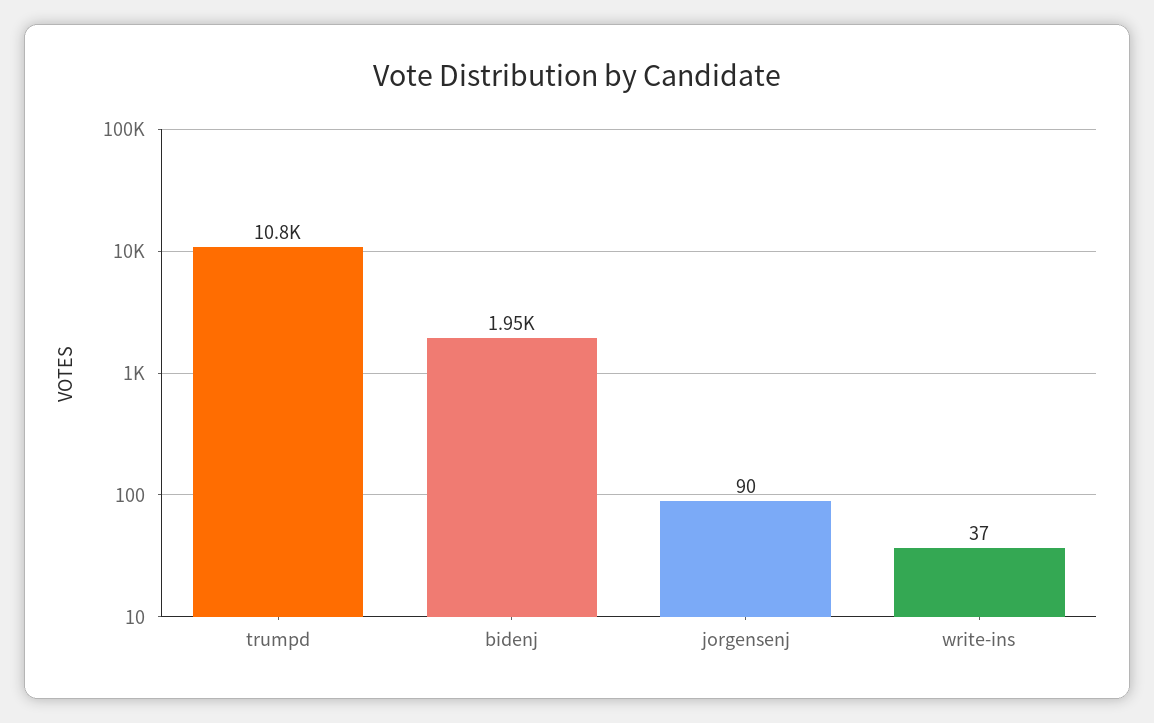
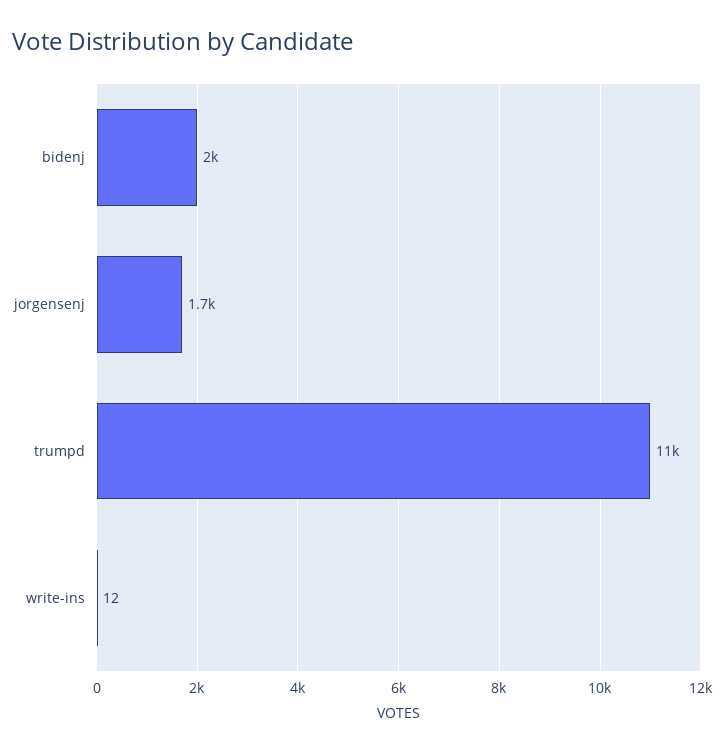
  {
    "trumpd": 10800,
    "bidenj": 1950,
-   "jorgensenj": 90,
+   "jorgensenj": 1700,
-   "write-ins": 37
+   "write-ins": 12
  }

